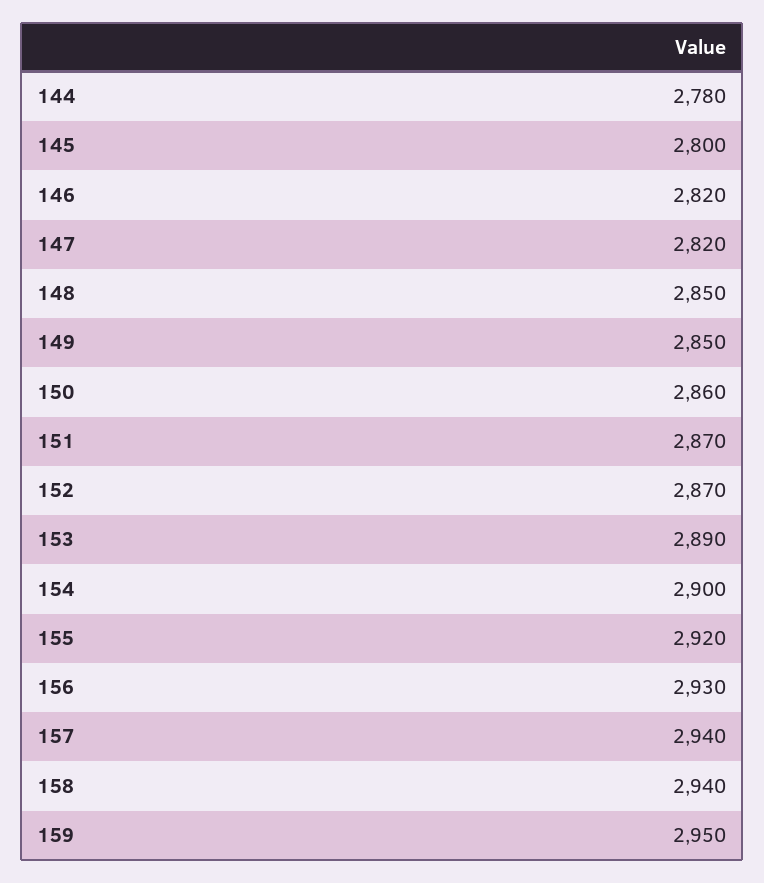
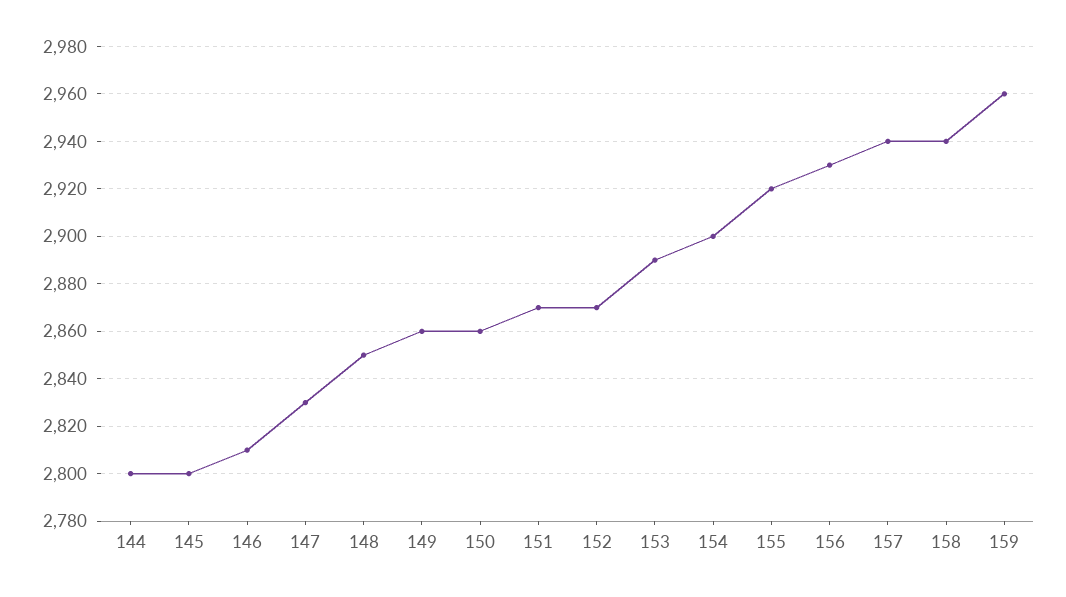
  {
-   "144": 2780,
+   "144": 2800,
    "145": 2800,
-   "146": 2820,
+   "146": 2810,
-   "147": 2820,
+   "147": 2830,
    "148": 2850,
-   "149": 2850,
+   "149": 2860,
    "150": 2860,
    "151": 2870,
    "152": 2870,
    "153": 2890,
    "154": 2900,
    "155": 2920,
    "156": 2930,
    "157": 2940,
    "158": 2940,
-   "159": 2950
+   "159": 2960
  }

